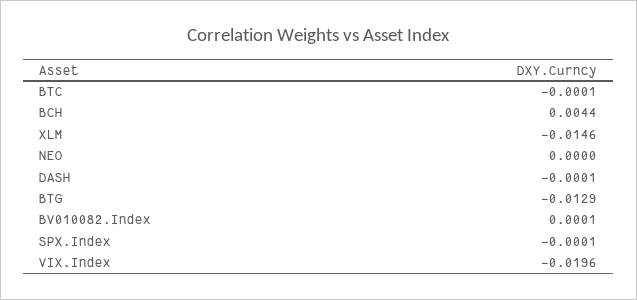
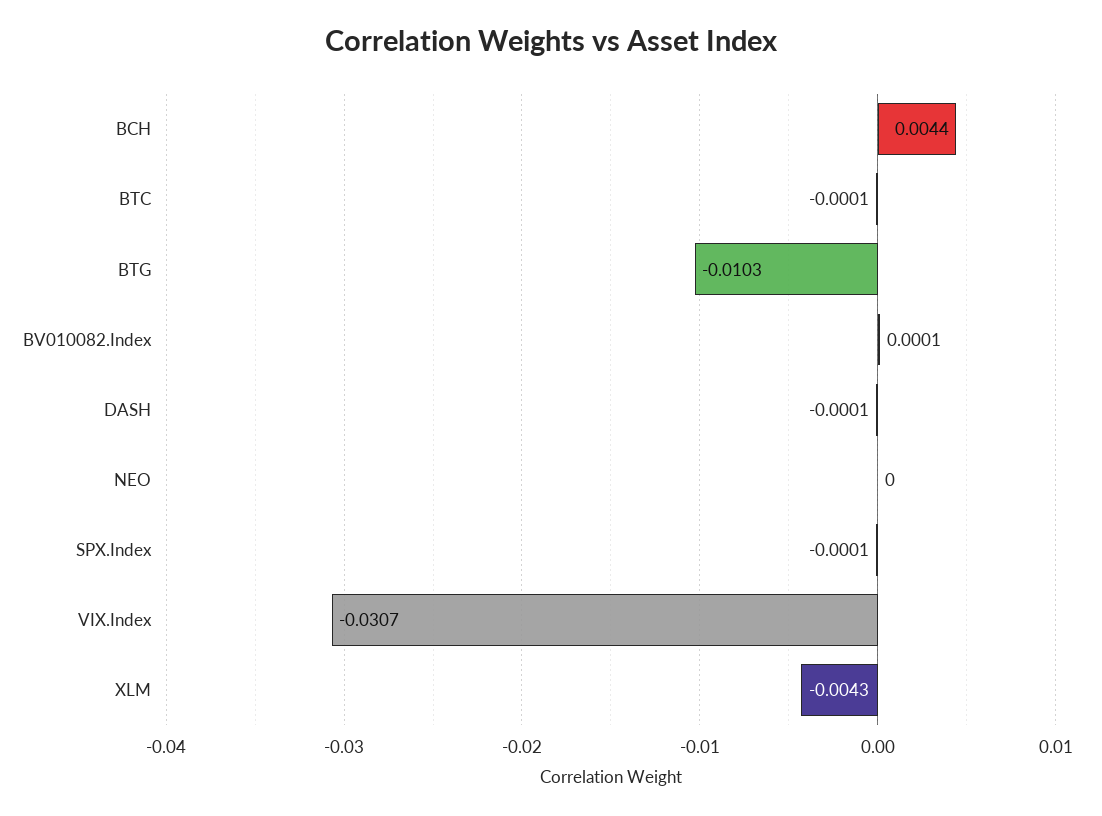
  {
    "BTC": -0.0001,
    "BCH": 0.0044,
-   "XLM": -0.0146,
+   "XLM": -0.0043,
    "NEO": 0,
    "DASH": -0.0001,
-   "BTG": -0.0129,
+   "BTG": -0.0103,
    "BV010082.Index": 0.0001,
    "SPX.Index": -0.0001,
-   "VIX.Index": -0.0196
+   "VIX.Index": -0.0307
  }

